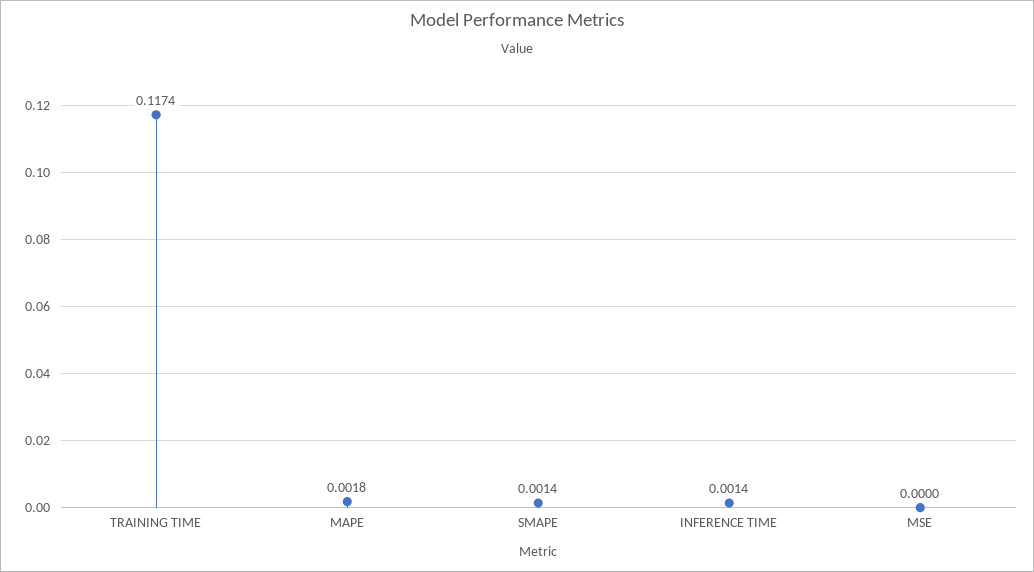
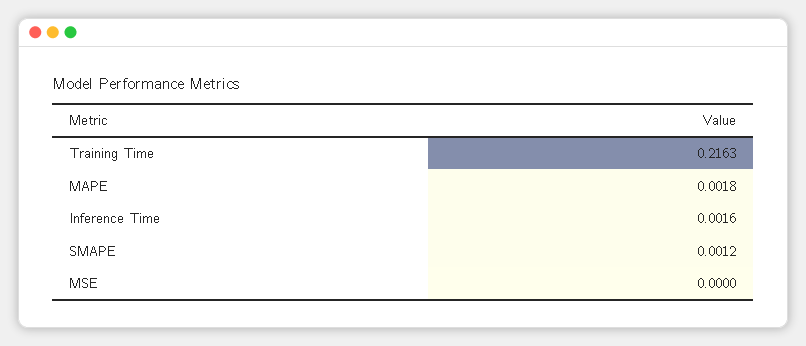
  {
-   "TRAINING TIME": 0.1174,
+   "TRAINING TIME": 0.2163,
    "MAPE": 0.0018,
-   "SMAPE": 0.0014,
+   "SMAPE": 0.0012,
-   "INFERENCE TIME": 0.0014,
+   "INFERENCE TIME": 0.0016,
    "MSE": 0
  }

